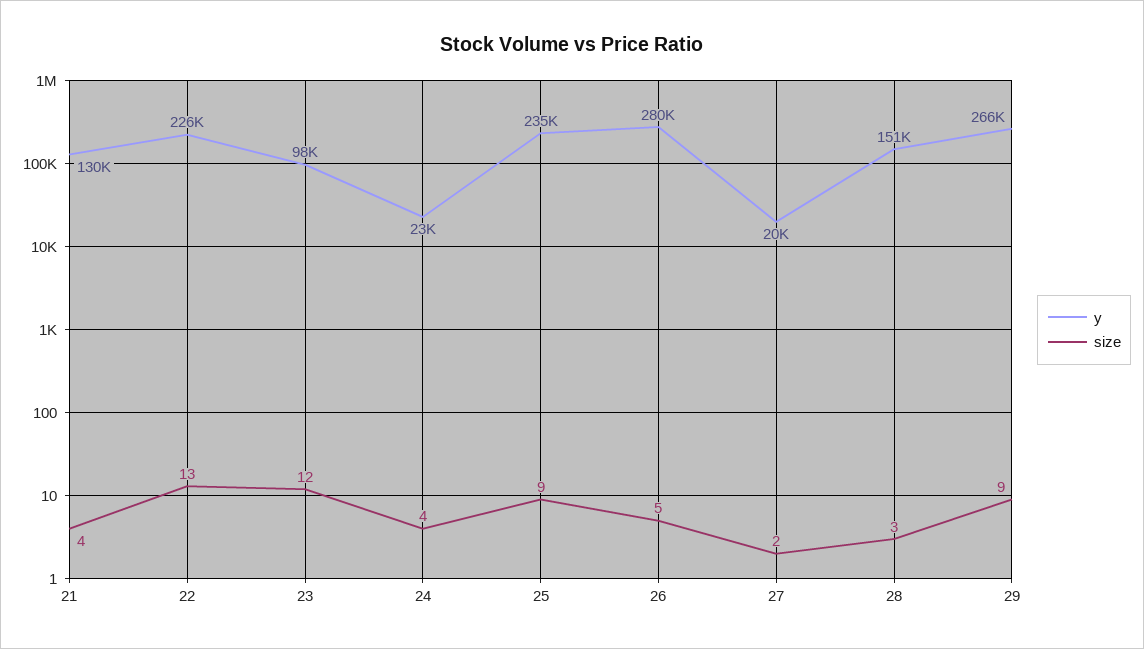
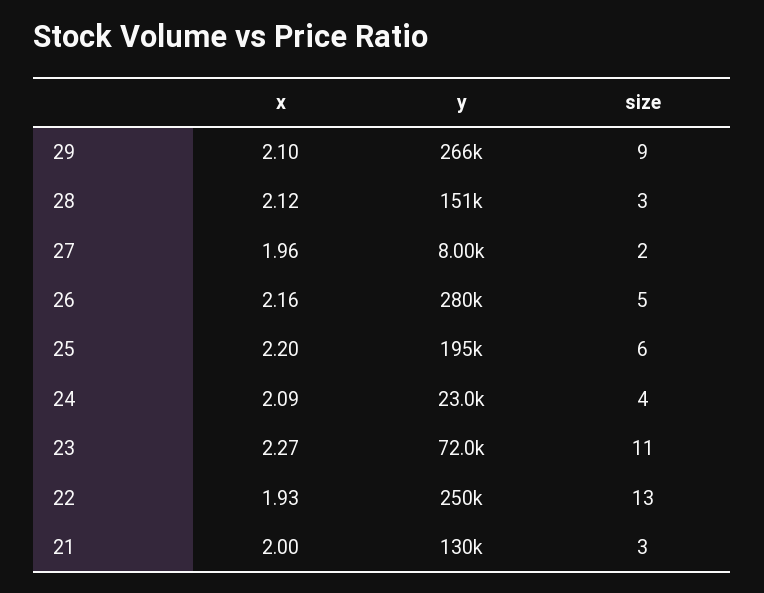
  {
    "y": {
      "21": 130000,
-     "22": 226000,
+     "22": 250000,
-     "23": 98000,
+     "23": 72000,
      "24": 23000,
-     "25": 235000,
+     "25": 195000,
      "26": 280000,
-     "27": 20000,
+     "27": 8000,
      "28": 151000,
      "29": 266000
    },
    "size": {
-     "21": 4,
+     "21": 3,
      "22": 13,
-     "23": 12,
+     "23": 11,
      "24": 4,
-     "25": 9,
+     "25": 6,
      "26": 5,
      "27": 2,
      "28": 3,
      "29": 9
-   }
+   },
+   "x": {
+     "29": 2.1,
+     "28": 2.12,
+     "27": 1.96,
+     "26": 2.16,
+     "25": 2.2,
+     "24": 2.09,
+     "23": 2.27,
+     "22": 1.93,
+     "21": 2
+   }
  }

